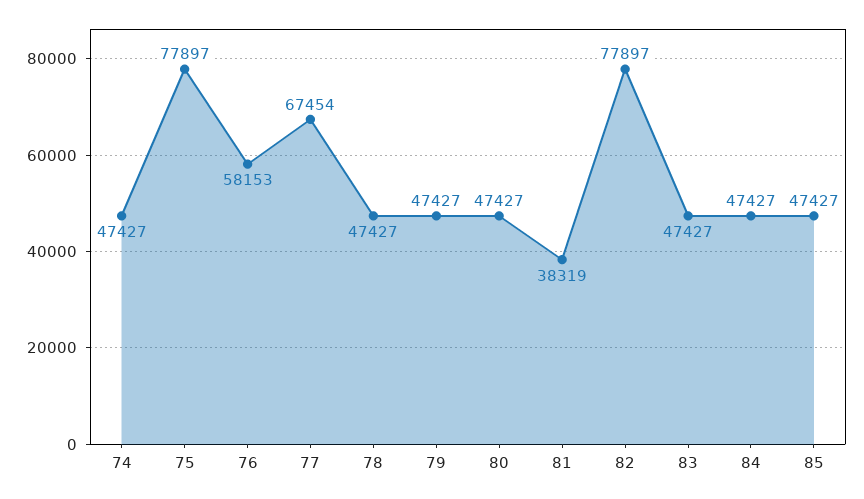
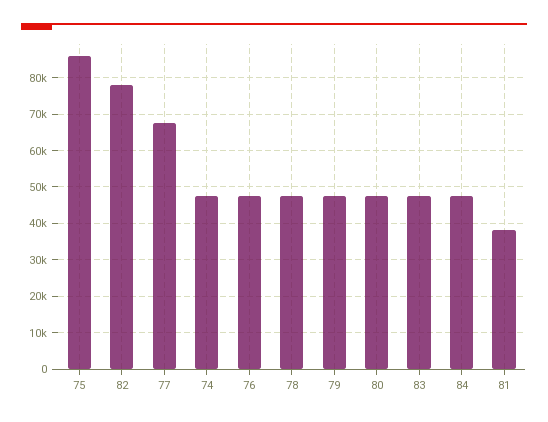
  {
    "74": 47427,
-   "75": 77897,
+   "75": 86000,
-   "76": 58153,
+   "76": 48000,
    "77": 67454,
    "78": 47427,
    "79": 47427,
    "80": 47427,
    "81": 38319,
    "82": 77897,
    "83": 47427,
-   "84": 47427,
+   "84": 47427
-   "85": 47427
  }

